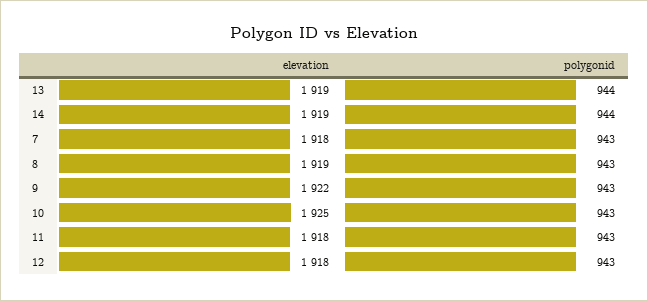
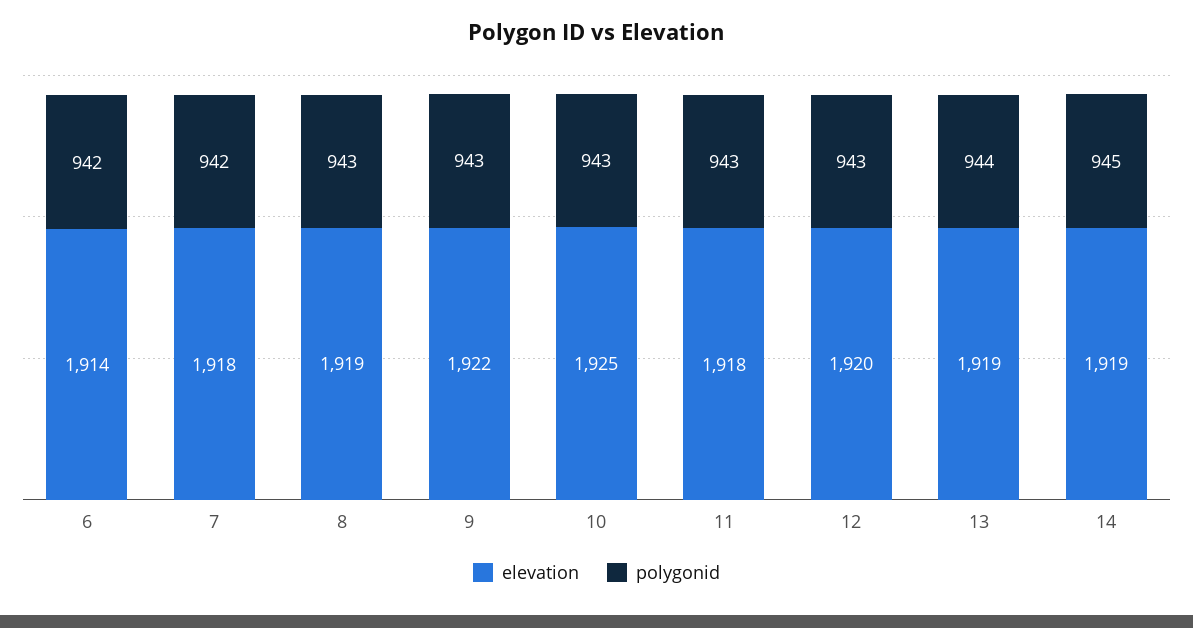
  {
    "elevation": {
      "13": 1919,
      "14": 1919,
      "7": 1918,
      "8": 1919,
      "9": 1922,
      "10": 1925,
      "11": 1918,
-     "12": 1918
+     "12": 1920,
+     "6": 1914
    },
    "polygonid": {
      "13": 944,
-     "14": 944,
+     "14": 945,
-     "7": 943,
+     "7": 942,
      "8": 943,
      "9": 943,
      "10": 943,
      "11": 943,
-     "12": 943
+     "12": 943,
+     "6": 942
    }
  }

